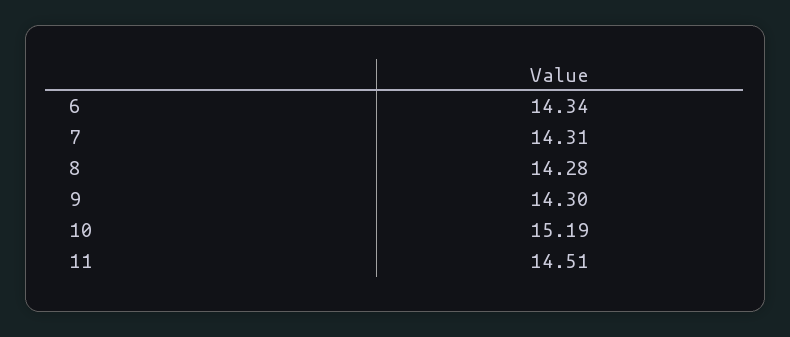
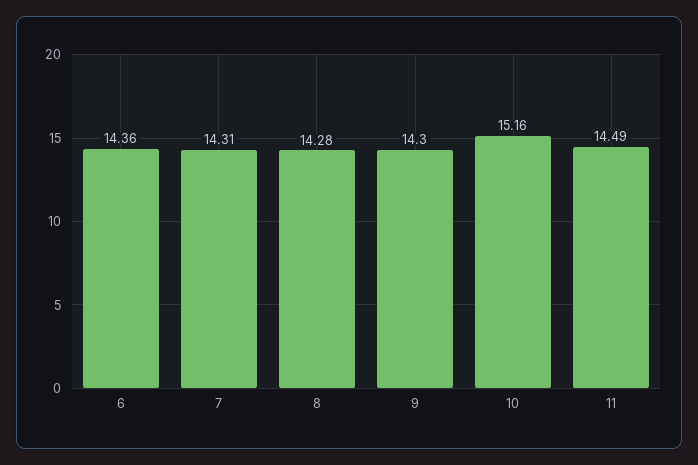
  {
-   "6": 14.34,
+   "6": 14.36,
    "7": 14.31,
    "8": 14.28,
    "9": 14.3,
-   "10": 15.19,
+   "10": 15.16,
-   "11": 14.51
+   "11": 14.49
  }

